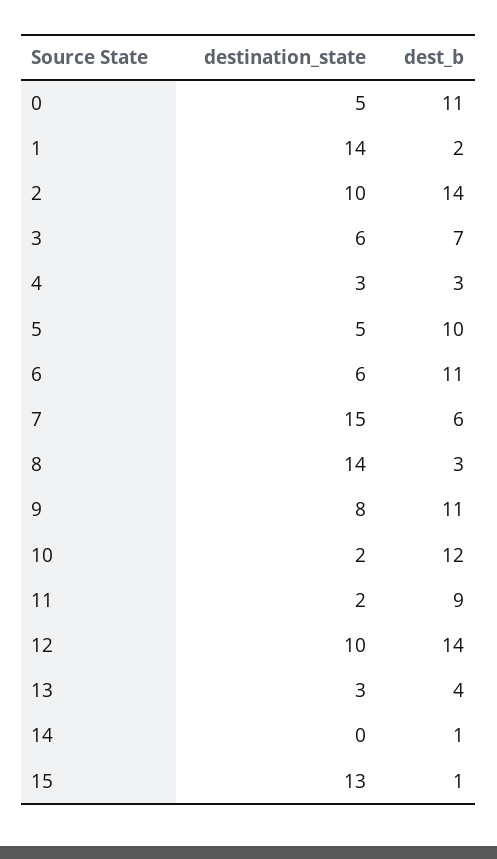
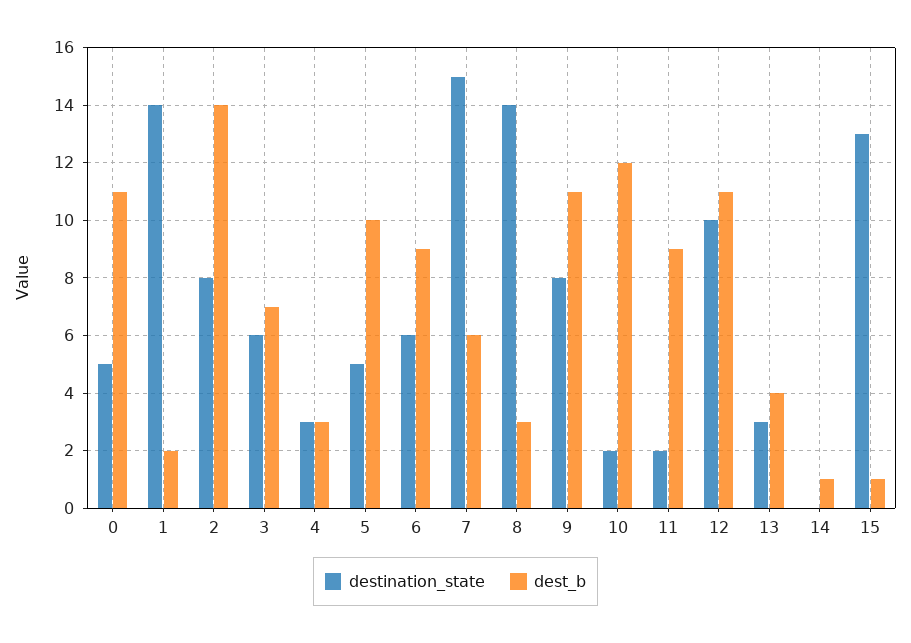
  {
    "destination_state": {
      "0": 5,
      "1": 14,
-     "2": 10,
+     "2": 8,
      "3": 6,
      "4": 3,
      "5": 5,
      "6": 6,
      "7": 15,
      "8": 14,
      "9": 8,
      "10": 2,
      "11": 2,
      "12": 10,
      "13": 3,
      "14": 0,
      "15": 13
    },
    "dest_b": {
      "0": 11,
      "1": 2,
      "2": 14,
      "3": 7,
      "4": 3,
      "5": 10,
-     "6": 11,
+     "6": 9,
      "7": 6,
      "8": 3,
      "9": 11,
      "10": 12,
      "11": 9,
-     "12": 14,
+     "12": 11,
      "13": 4,
      "14": 1,
      "15": 1
    }
  }

